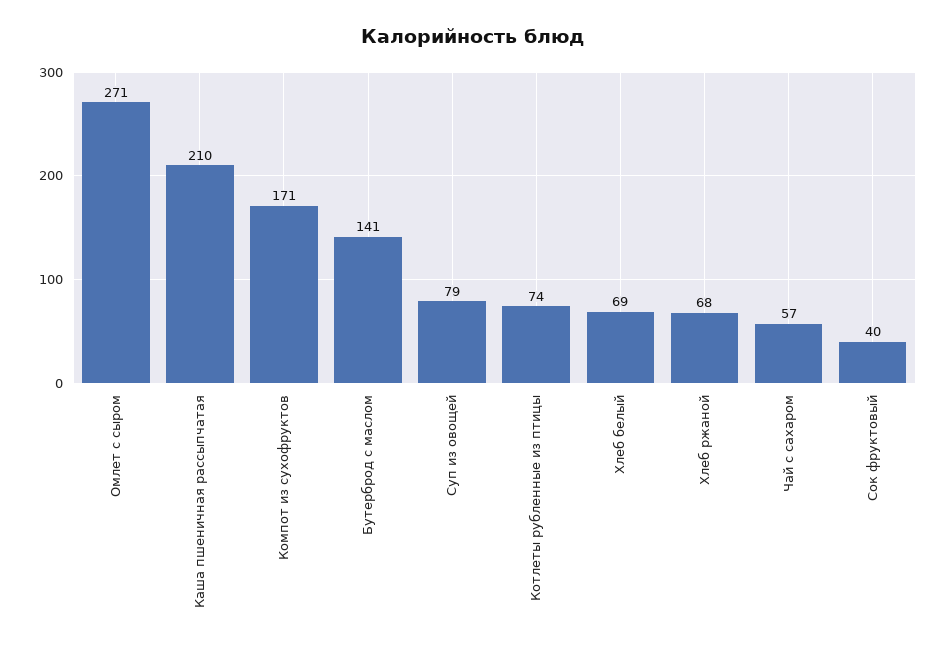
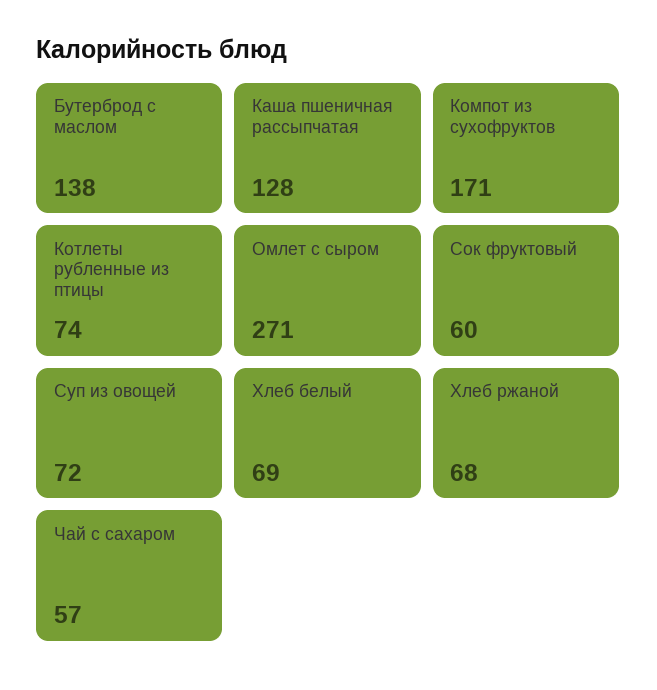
  {
    "Омлет с сыром": 271,
-   "Каша пшеничная рассыпчатая": 210,
+   "Каша пшеничная рассыпчатая": 128,
    "Компот из сухофруктов": 171,
-   "Бутерброд с маслом": 141,
+   "Бутерброд с маслом": 138,
-   "Суп из овощей": 79,
+   "Суп из овощей": 72,
    "Котлеты рубленные из птицы": 74,
    "Хлеб белый": 69,
    "Хлеб ржаной": 68,
    "Чай с сахаром": 57,
-   "Сок фруктовый": 40
+   "Сок фруктовый": 60
  }

